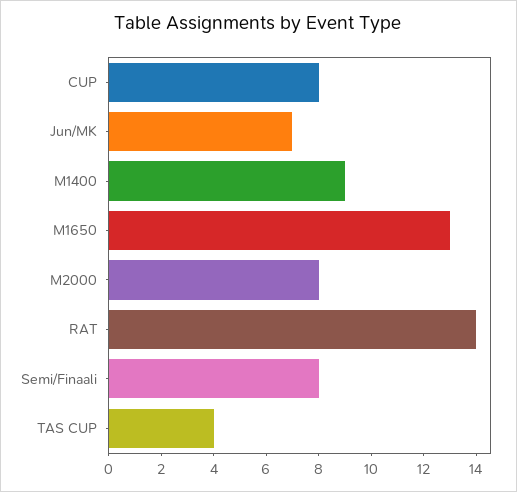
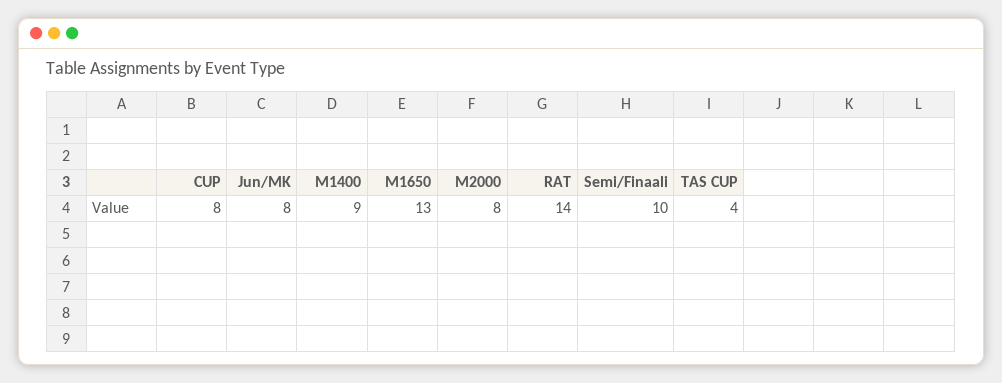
  {
    "CUP": 8,
-   "Jun/MK": 7,
+   "Jun/MK": 8,
    "M1400": 9,
    "M1650": 13,
    "M2000": 8,
    "RAT": 14,
-   "Semi/Finaali": 8,
+   "Semi/Finaali": 10,
    "TAS CUP": 4
  }

